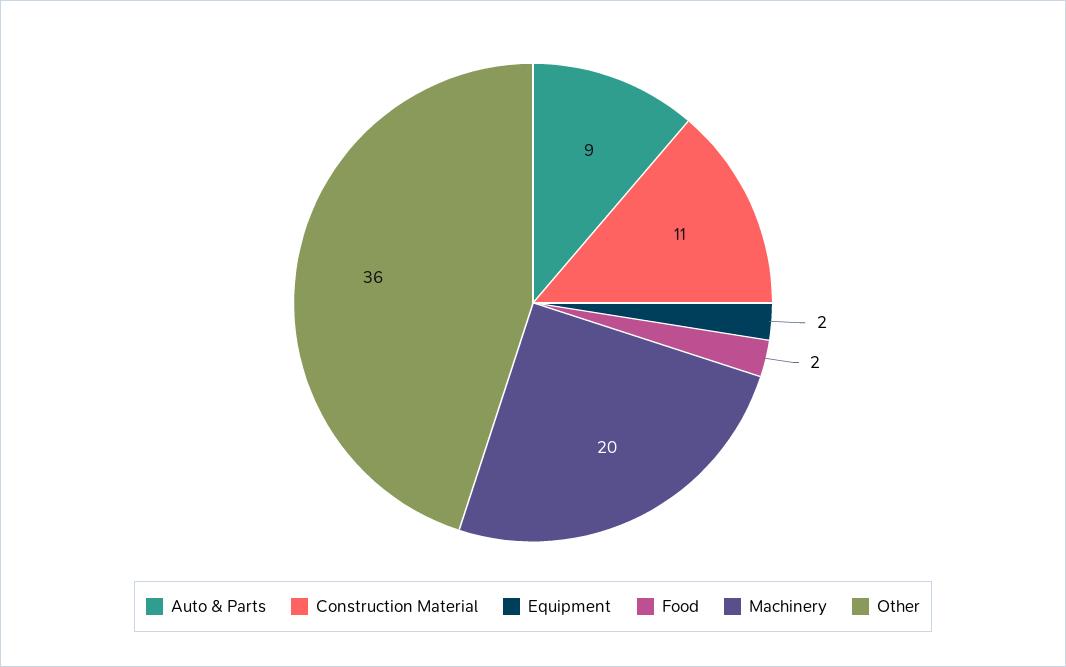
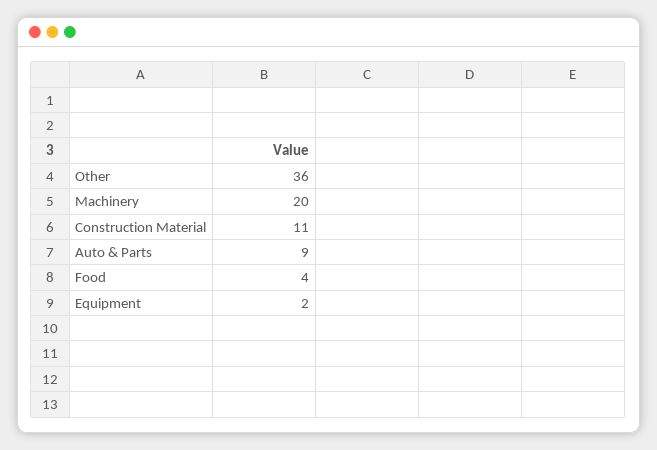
  {
    "Auto & Parts": 9,
    "Construction Material": 11,
    "Equipment": 2,
-   "Food": 2,
+   "Food": 4,
    "Machinery": 20,
    "Other": 36
  }

